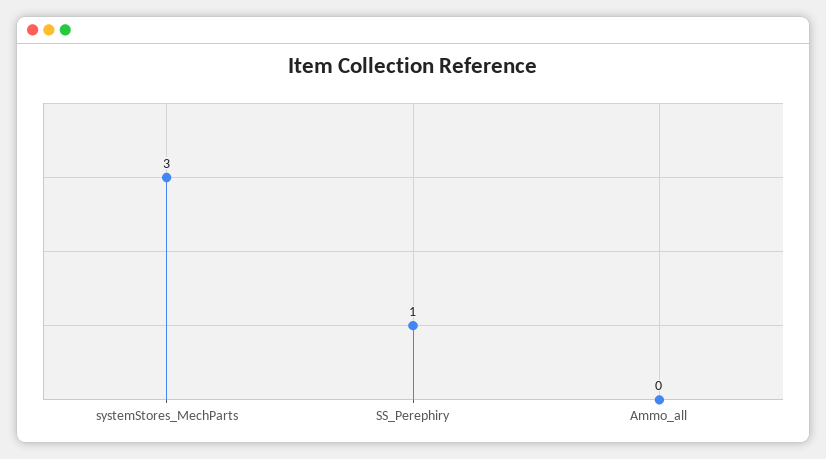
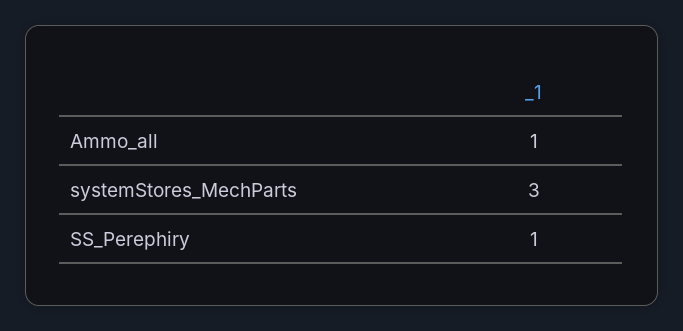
  {
    "systemStores_MechParts": 3,
    "SS_Perephiry": 1,
-   "Ammo_all": 0
+   "Ammo_all": 1
  }

